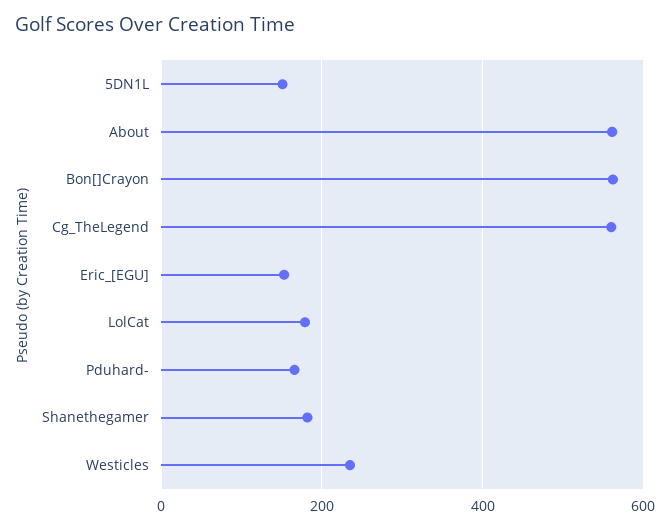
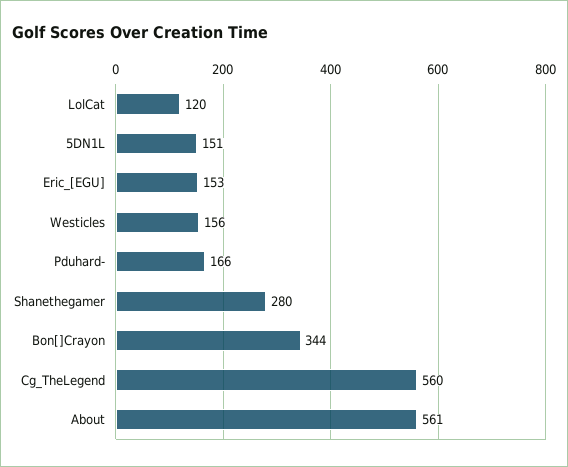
  {
    "5DN1L": 151,
    "About": 561,
-   "Bon[]Crayon": 560,
+   "Bon[]Crayon": 344,
    "Cg_TheLegend": 560,
    "Eric_[EGU]": 153,
-   "LolCat": 180,
+   "LolCat": 120,
    "Pduhard-": 166,
-   "Shanethegamer": 180,
+   "Shanethegamer": 280,
-   "Westicles": 240
+   "Westicles": 156
  }

